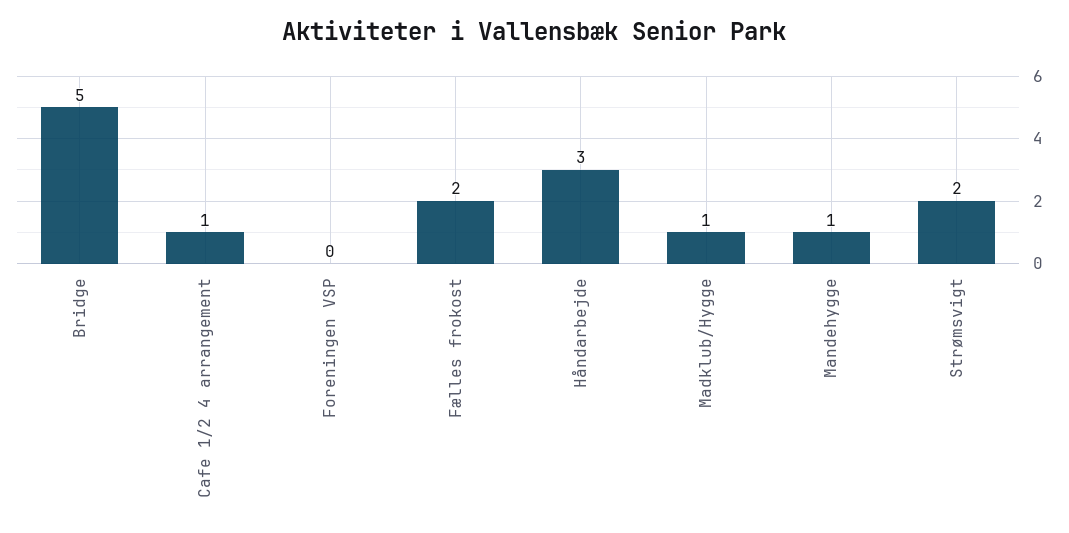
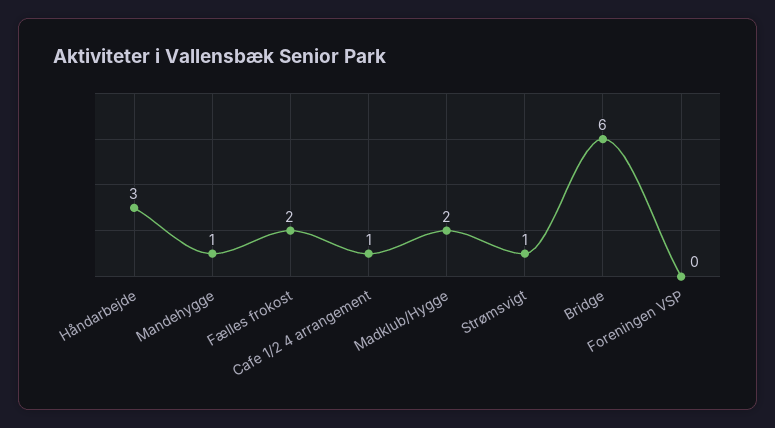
  {
-   "Bridge": 5,
+   "Bridge": 6,
    "Cafe 1/2 4 arrangement": 1,
    "Foreningen VSP": 0,
    "Fælles frokost": 2,
    "Håndarbejde": 3,
-   "Madklub/Hygge": 1,
+   "Madklub/Hygge": 2,
    "Mandehygge": 1,
-   "Strømsvigt": 2
+   "Strømsvigt": 1
  }

